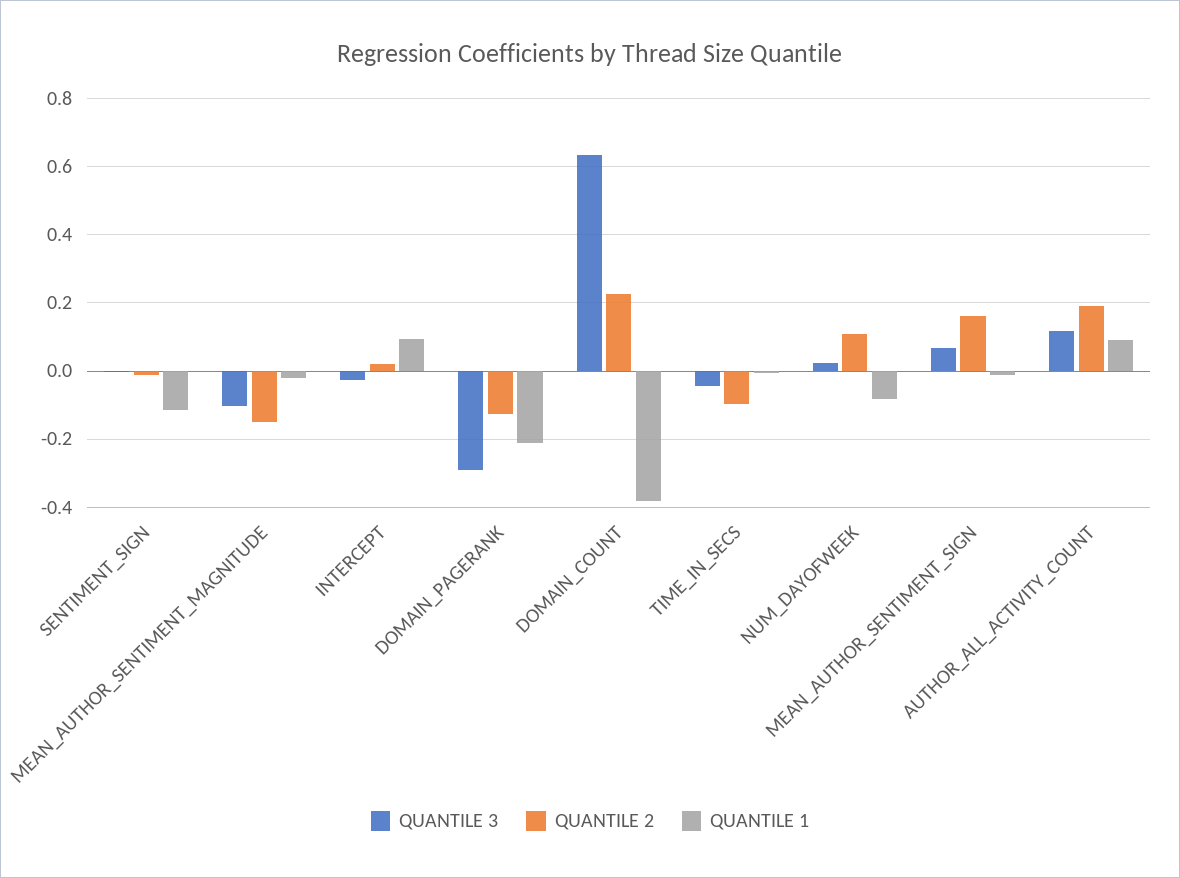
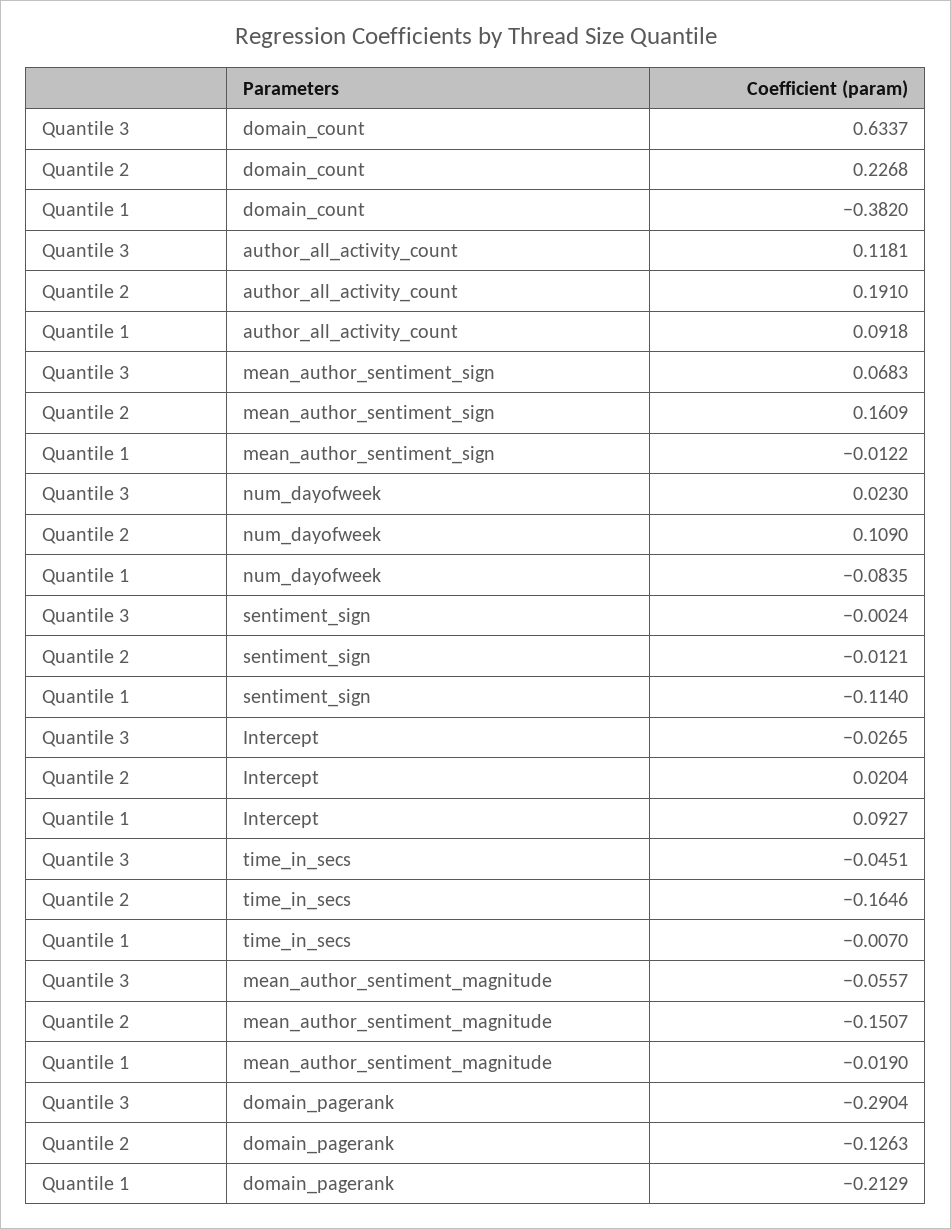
  {
    "QUANTILE 3": {
      "SENTIMENT_SIGN": -0.0024,
-     "MEAN_AUTHOR_SENTIMENT_MAGNITUDE": -0.1,
+     "MEAN_AUTHOR_SENTIMENT_MAGNITUDE": -0.0557,
      "INTERCEPT": -0.0265,
      "DOMAIN_PAGERANK": -0.2904,
      "DOMAIN_COUNT": 0.6337,
      "TIME_IN_SECS": -0.0451,
      "NUM_DAYOFWEEK": 0.023,
      "MEAN_AUTHOR_SENTIMENT_SIGN": 0.0683,
      "AUTHOR_ALL_ACTIVITY_COUNT": 0.1181
    },
    "QUANTILE 2": {
      "SENTIMENT_SIGN": -0.0121,
      "MEAN_AUTHOR_SENTIMENT_MAGNITUDE": -0.1507,
      "INTERCEPT": 0.0204,
      "DOMAIN_PAGERANK": -0.1263,
      "DOMAIN_COUNT": 0.2268,
-     "TIME_IN_SECS": -0.1,
+     "TIME_IN_SECS": -0.1646,
      "NUM_DAYOFWEEK": 0.109,
      "MEAN_AUTHOR_SENTIMENT_SIGN": 0.1609,
      "AUTHOR_ALL_ACTIVITY_COUNT": 0.191
    },
    "QUANTILE 1": {
      "SENTIMENT_SIGN": -0.114,
      "MEAN_AUTHOR_SENTIMENT_MAGNITUDE": -0.019,
      "INTERCEPT": 0.0927,
      "DOMAIN_PAGERANK": -0.2129,
      "DOMAIN_COUNT": -0.382,
      "TIME_IN_SECS": -0.007,
      "NUM_DAYOFWEEK": -0.0835,
      "MEAN_AUTHOR_SENTIMENT_SIGN": -0.0122,
      "AUTHOR_ALL_ACTIVITY_COUNT": 0.0918
    }
  }

